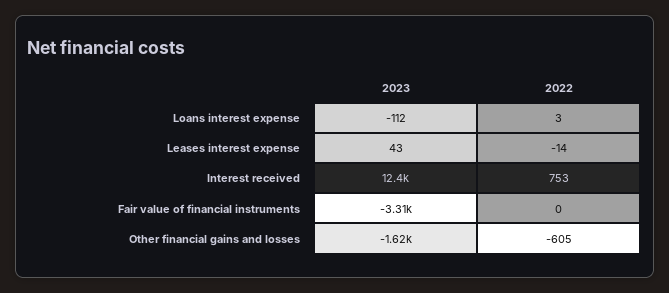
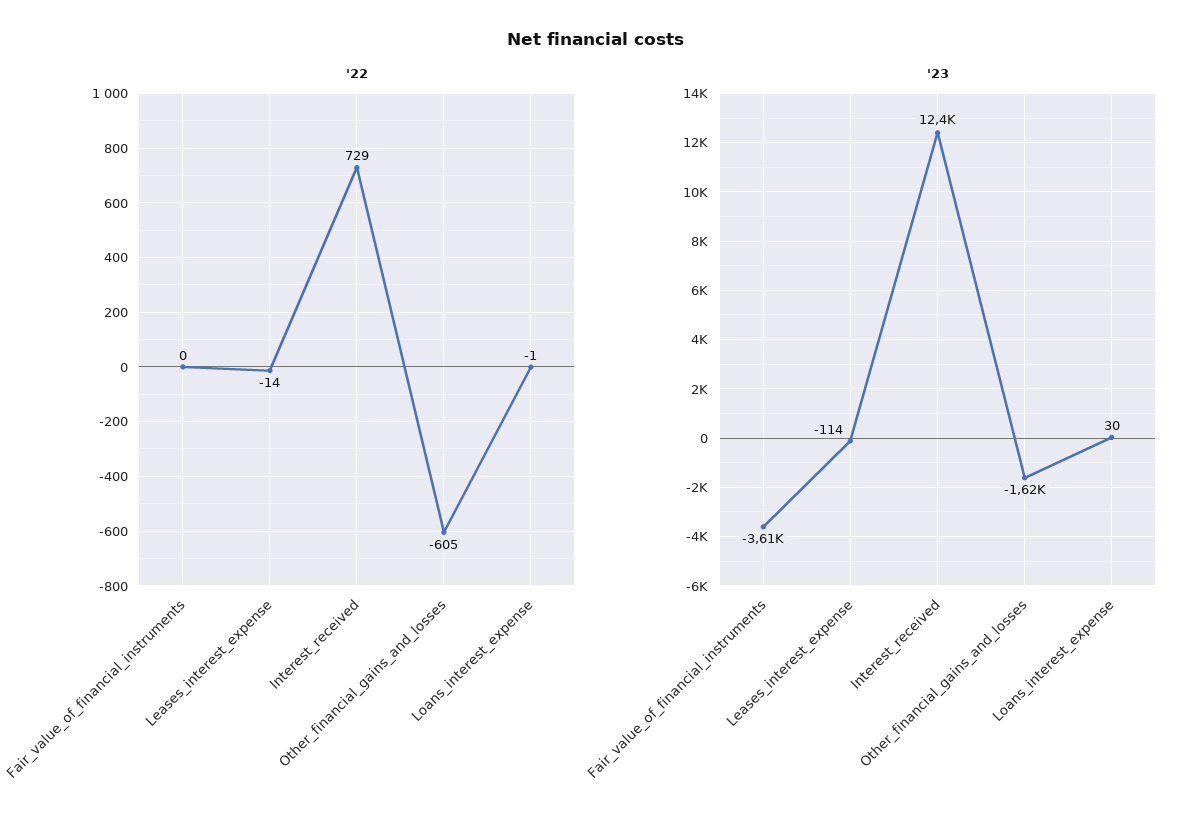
  {
    "2023": {
-     "Loans interest expense": -112,
+     "Loans interest expense": 30,
-     "Leases interest expense": 43,
+     "Leases interest expense": -114,
      "Interest received": 12400,
-     "Fair value of financial instruments": -3310,
+     "Fair value of financial instruments": -3610,
      "Other financial gains and losses": -1620
    },
    "2022": {
-     "Loans interest expense": 3,
+     "Loans interest expense": -1,
      "Leases interest expense": -14,
-     "Interest received": 753,
+     "Interest received": 729,
      "Fair value of financial instruments": 0,
      "Other financial gains and losses": -605
    }
  }

